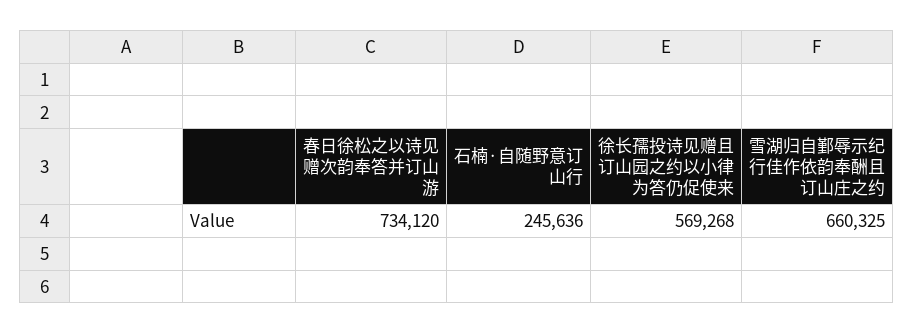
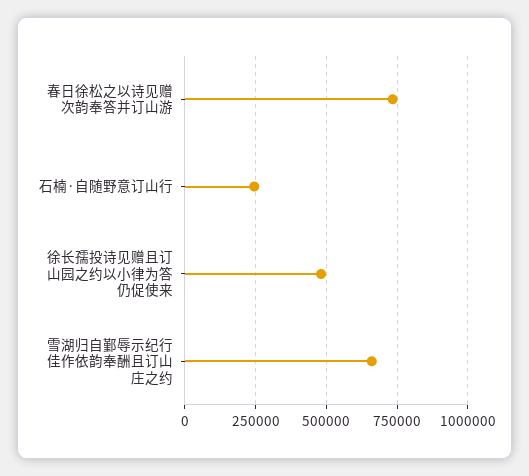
  {
    "春日徐松之以诗见赠次韵奉答并订山游": 734120,
    "石楠·自随野意订山行": 245636,
-   "徐长孺投诗见赠且订山园之约以小律为答仍促使来": 569268,
+   "徐长孺投诗见赠且订山园之约以小律为答仍促使来": 475000,
    "雪湖归自鄞辱示纪行佳作依韵奉酬且订山庄之约": 660325
  }

